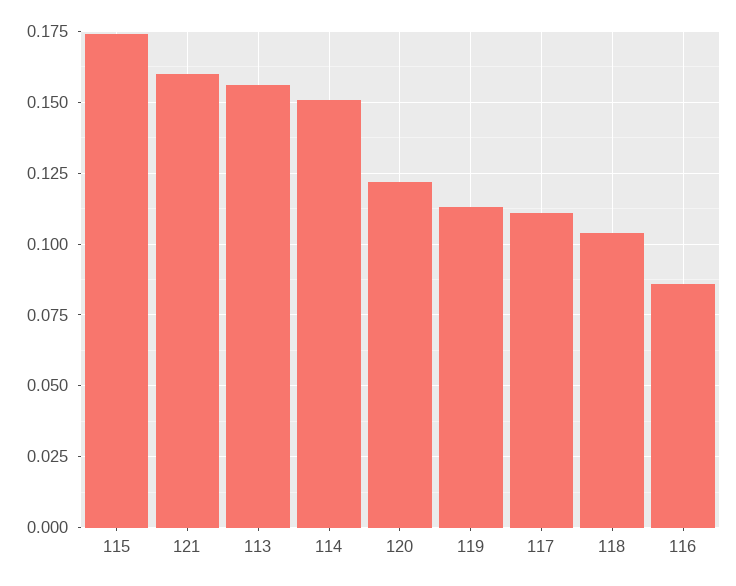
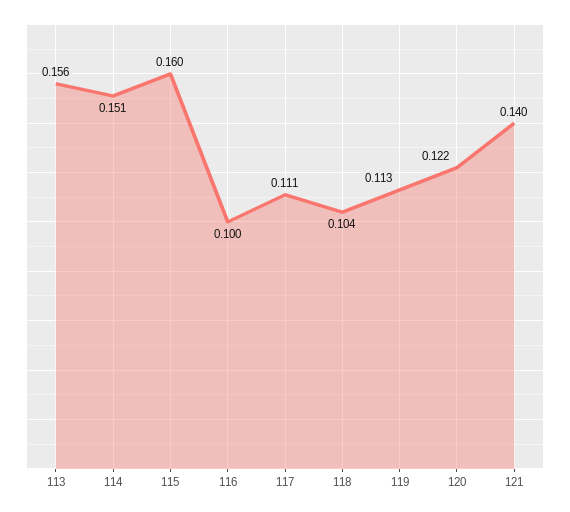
  {
-   "115": 0.175,
+   "115": 0.16,
-   "121": 0.16,
+   "121": 0.14,
    "113": 0.156,
    "114": 0.151,
    "120": 0.122,
    "119": 0.113,
    "117": 0.111,
    "118": 0.104,
-   "116": 0.085
+   "116": 0.1
  }

